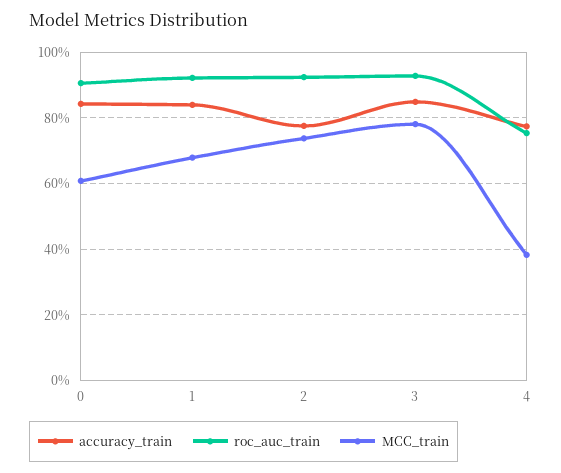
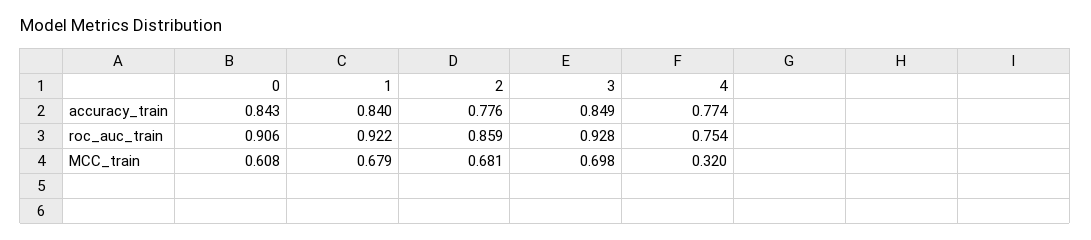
  {
    "accuracy_train": {
      "0": 0.843,
      "1": 0.84,
      "2": 0.776,
      "3": 0.849,
      "4": 0.774
    },
    "roc_auc_train": {
      "0": 0.906,
      "1": 0.922,
-     "2": 0.92,
+     "2": 0.859,
      "3": 0.928,
      "4": 0.754
    },
    "MCC_train": {
      "0": 0.608,
      "1": 0.679,
-     "2": 0.74,
+     "2": 0.681,
-     "3": 0.78,
+     "3": 0.698,
-     "4": 0.38
+     "4": 0.32
    }
  }

